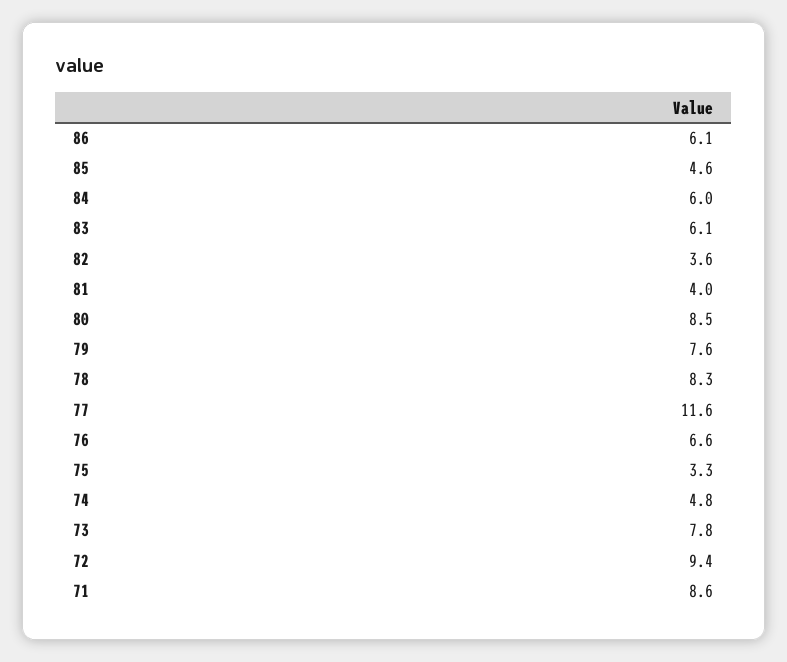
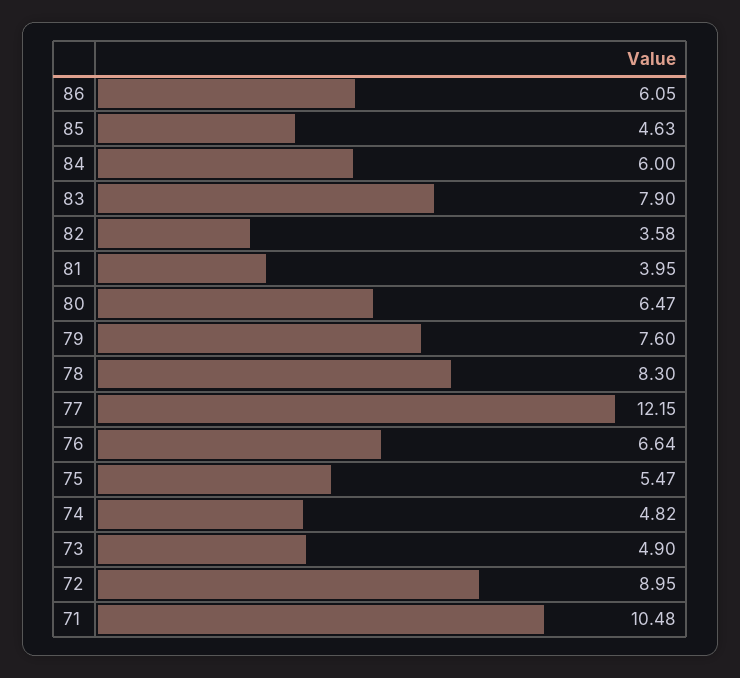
  {
    "86": 6.05,
    "85": 4.63,
    "84": 6,
-   "83": 6.1,
+   "83": 7.9,
    "82": 3.58,
    "81": 3.95,
-   "80": 8.5,
+   "80": 6.47,
    "79": 7.6,
    "78": 8.3,
-   "77": 11.6,
+   "77": 12.15,
    "76": 6.64,
-   "75": 3.3,
+   "75": 5.47,
    "74": 4.82,
-   "73": 7.8,
+   "73": 4.9,
-   "72": 9.4,
+   "72": 8.95,
-   "71": 8.6
+   "71": 10.48
  }

